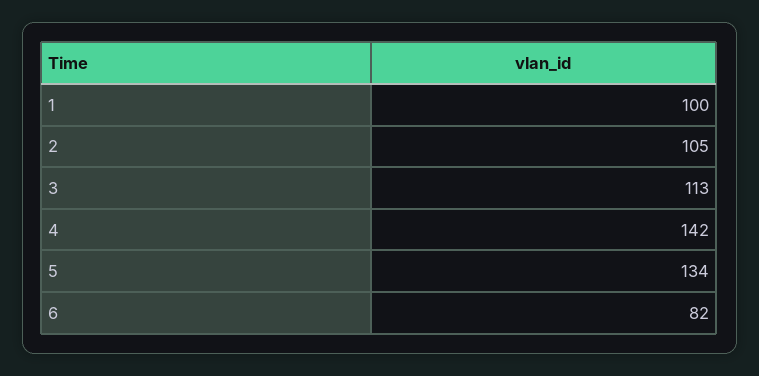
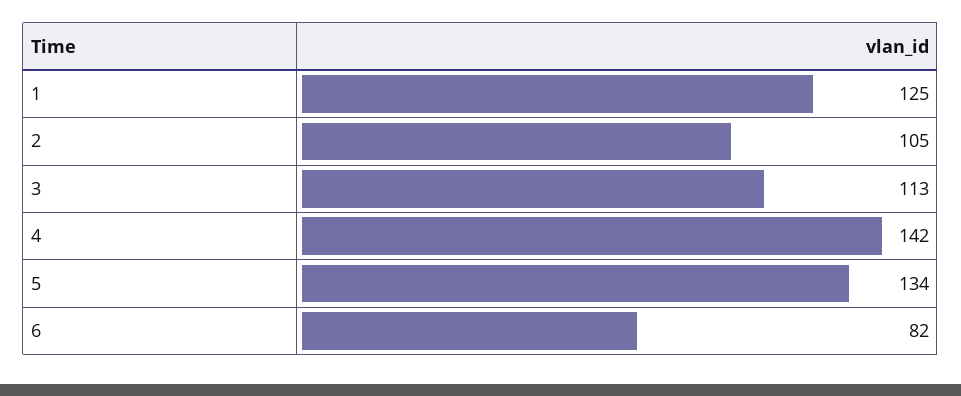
  {
-   "1": 100,
+   "1": 125,
    "2": 105,
    "3": 113,
    "4": 142,
    "5": 134,
    "6": 82
  }

